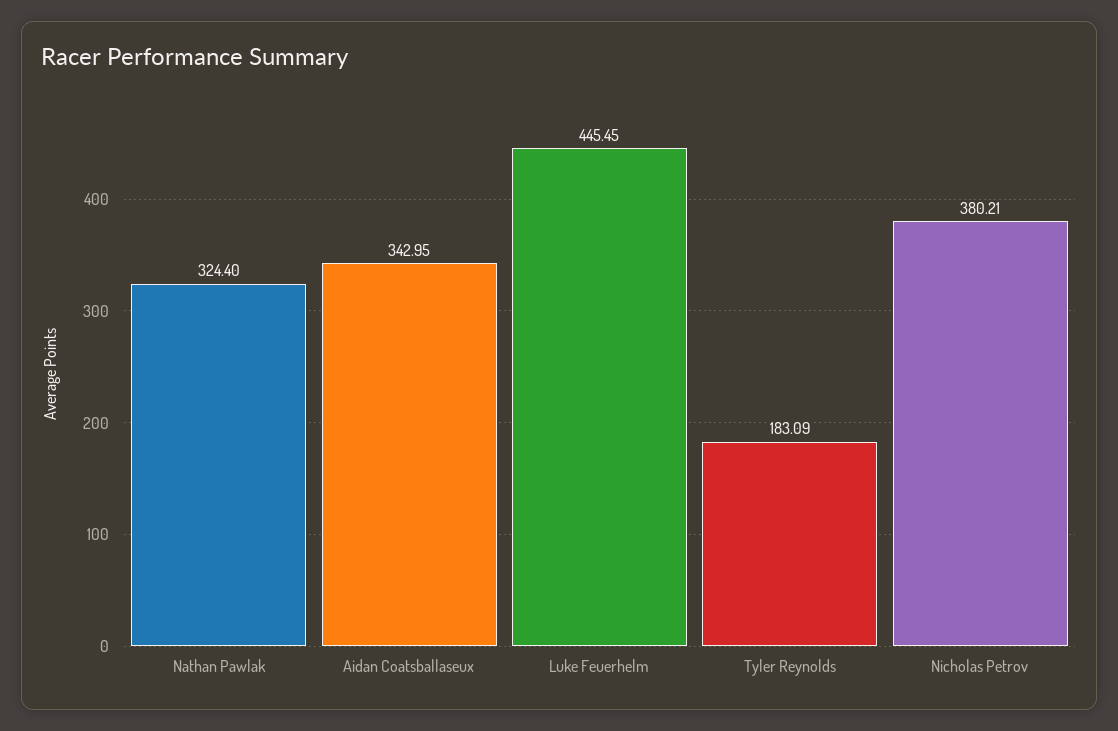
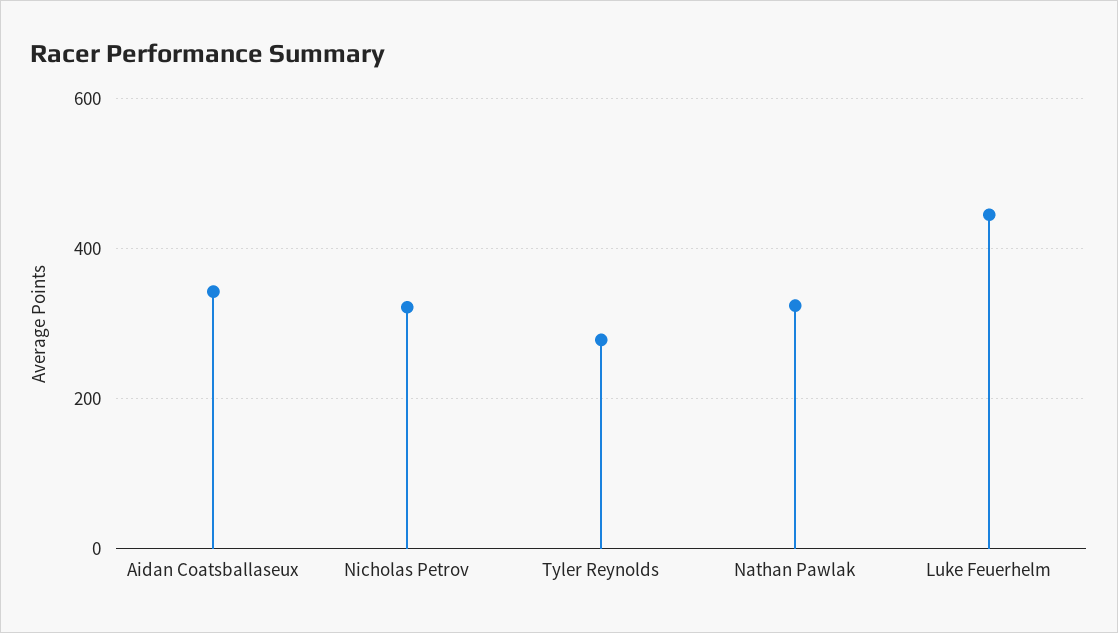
  {
    "Nathan Pawlak": 324.4,
    "Aidan Coatsballaseux": 342.95,
    "Luke Feuerhelm": 445.45,
-   "Tyler Reynolds": 183.09,
+   "Tyler Reynolds": 280,
-   "Nicholas Petrov": 380.21
+   "Nicholas Petrov": 320
  }

